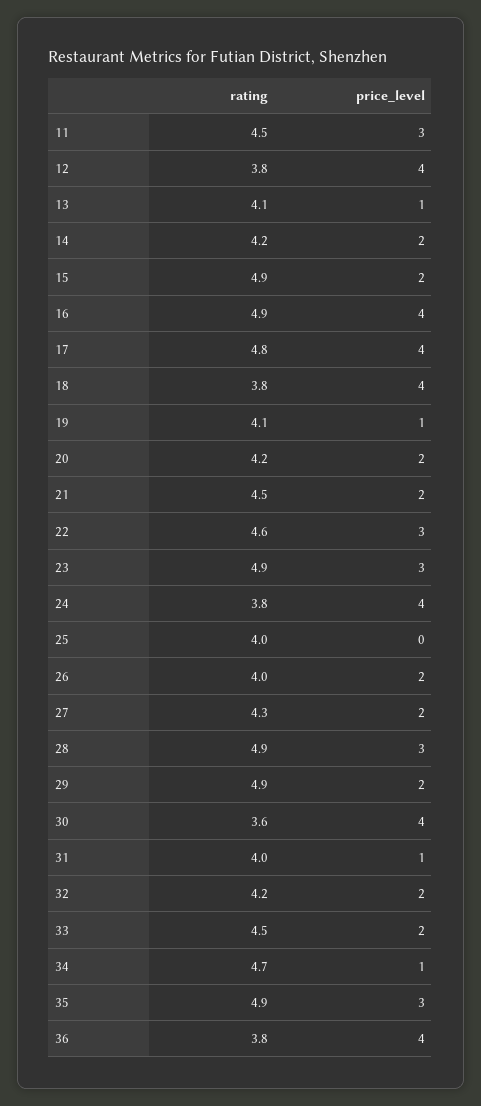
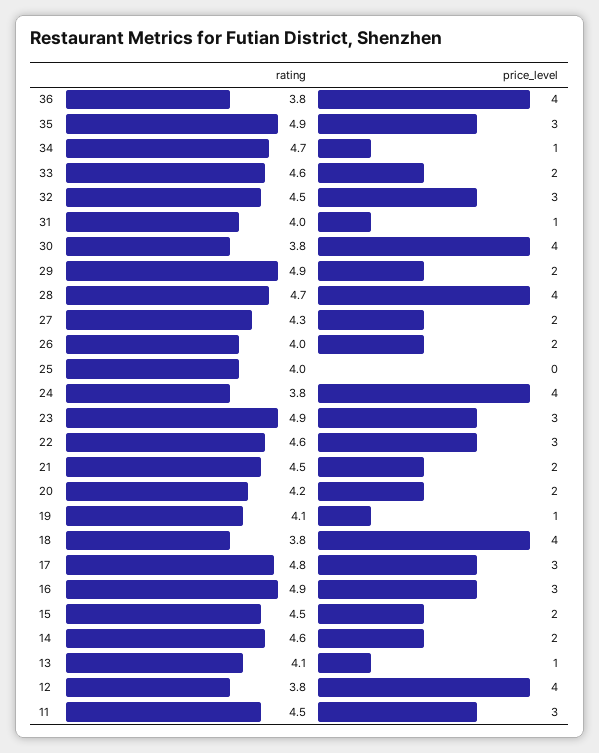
  {
    "rating": {
      "11": 4.5,
      "12": 3.8,
      "13": 4.1,
-     "14": 4.2,
+     "14": 4.6,
-     "15": 4.9,
+     "15": 4.5,
      "16": 4.9,
      "17": 4.8,
      "18": 3.8,
      "19": 4.1,
      "20": 4.2,
      "21": 4.5,
      "22": 4.6,
      "23": 4.9,
      "24": 3.8,
      "25": 4,
      "26": 4,
      "27": 4.3,
-     "28": 4.9,
+     "28": 4.7,
      "29": 4.9,
-     "30": 3.6,
+     "30": 3.8,
      "31": 4,
-     "32": 4.2,
+     "32": 4.5,
-     "33": 4.5,
+     "33": 4.6,
      "34": 4.7,
      "35": 4.9,
      "36": 3.8
    },
    "price_level": {
      "11": 3,
      "12": 4,
      "13": 1,
      "14": 2,
      "15": 2,
-     "16": 4,
+     "16": 3,
-     "17": 4,
+     "17": 3,
      "18": 4,
      "19": 1,
      "20": 2,
      "21": 2,
      "22": 3,
      "23": 3,
      "24": 4,
      "25": 0,
      "26": 2,
      "27": 2,
-     "28": 3,
+     "28": 4,
      "29": 2,
      "30": 4,
      "31": 1,
-     "32": 2,
+     "32": 3,
      "33": 2,
      "34": 1,
      "35": 3,
      "36": 4
    }
  }

